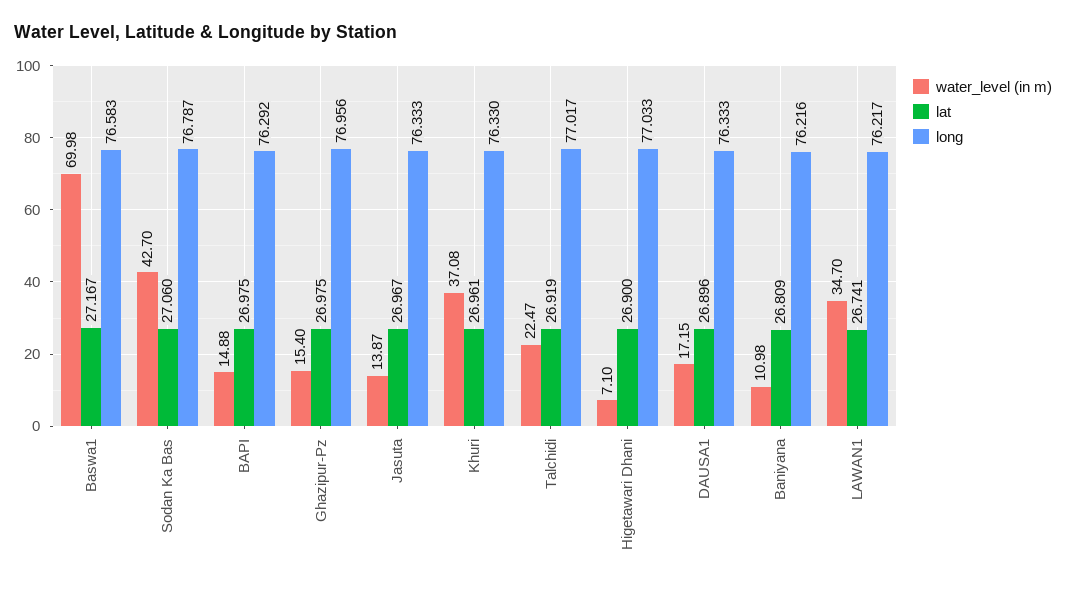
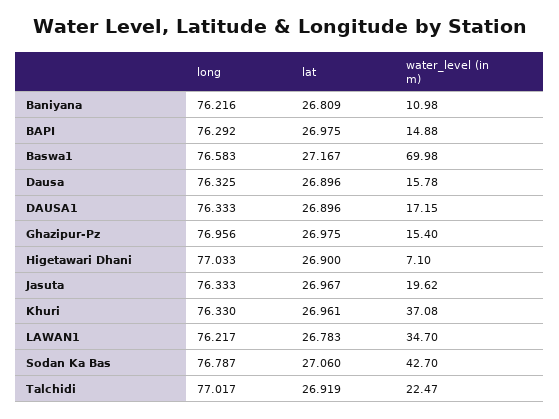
  {
    "water_level (in m)": {
      "Baswa1": 69.98,
      "Sodan Ka Bas": 42.7,
      "BAPI": 14.88,
      "Ghazipur-Pz": 15.4,
-     "Jasuta": 13.87,
+     "Jasuta": 19.62,
      "Khuri": 37.08,
      "Talchidi": 22.47,
      "Higetawari Dhani": 7.1,
      "DAUSA1": 17.15,
      "Baniyana": 10.98,
-     "LAWAN1": 34.7
+     "LAWAN1": 34.7,
+     "Dausa": 15.78
    },
    "lat": {
      "Baswa1": 27.167,
      "Sodan Ka Bas": 27.06,
      "BAPI": 26.975,
      "Ghazipur-Pz": 26.975,
      "Jasuta": 26.967,
      "Khuri": 26.961,
      "Talchidi": 26.919,
      "Higetawari Dhani": 26.9,
      "DAUSA1": 26.896,
      "Baniyana": 26.809,
-     "LAWAN1": 26.741
+     "LAWAN1": 26.783,
+     "Dausa": 26.896
    },
    "long": {
      "Baswa1": 76.583,
      "Sodan Ka Bas": 76.787,
      "BAPI": 76.292,
      "Ghazipur-Pz": 76.956,
      "Jasuta": 76.333,
      "Khuri": 76.33,
      "Talchidi": 77.017,
      "Higetawari Dhani": 77.033,
      "DAUSA1": 76.333,
      "Baniyana": 76.216,
-     "LAWAN1": 76.217
+     "LAWAN1": 76.217,
+     "Dausa": 76.325
    }
  }

